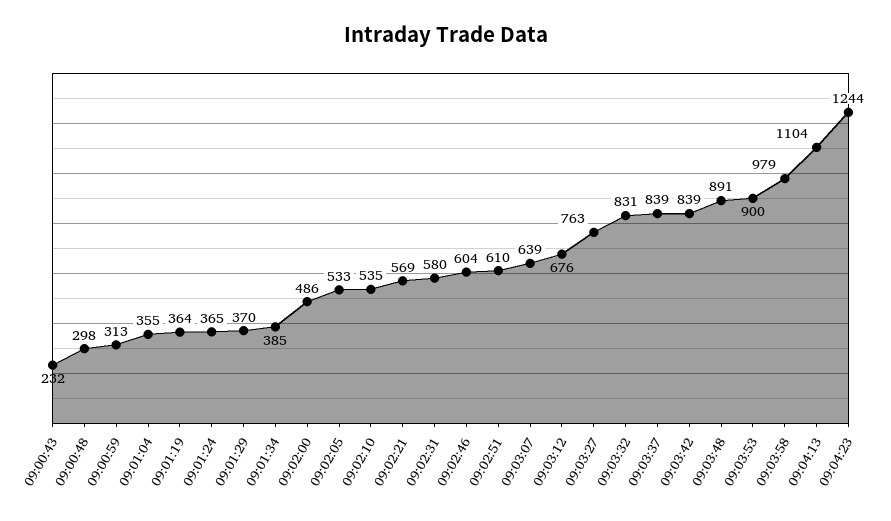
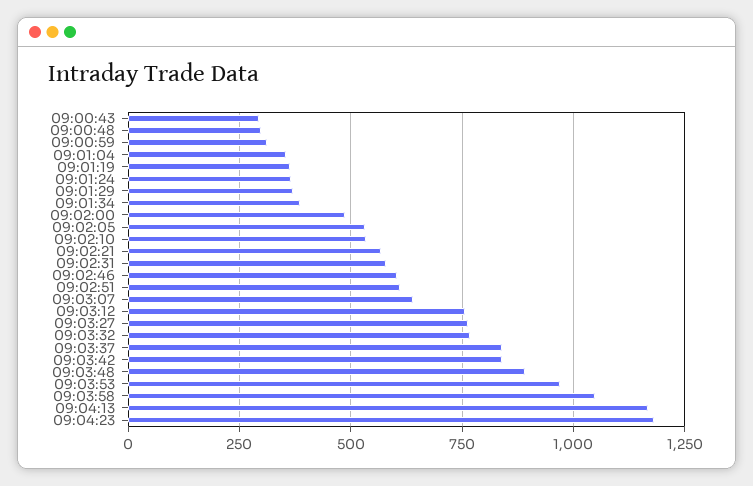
  {
-   "09:00:43": 232,
+   "09:00:43": 300,
    "09:00:48": 298,
    "09:00:59": 313,
    "09:01:04": 355,
    "09:01:19": 364,
    "09:01:24": 365,
    "09:01:29": 370,
    "09:01:34": 385,
    "09:02:00": 486,
    "09:02:05": 533,
    "09:02:10": 535,
    "09:02:21": 569,
    "09:02:31": 580,
    "09:02:46": 604,
    "09:02:51": 610,
    "09:03:07": 639,
-   "09:03:12": 676,
+   "09:03:12": 750,
    "09:03:27": 763,
-   "09:03:32": 831,
+   "09:03:32": 775,
    "09:03:37": 839,
    "09:03:42": 839,
    "09:03:48": 891,
-   "09:03:53": 900,
+   "09:03:53": 975,
-   "09:03:58": 979,
+   "09:03:58": 1050,
-   "09:04:13": 1104,
+   "09:04:13": 1175,
-   "09:04:23": 1244
+   "09:04:23": 1175
  }

